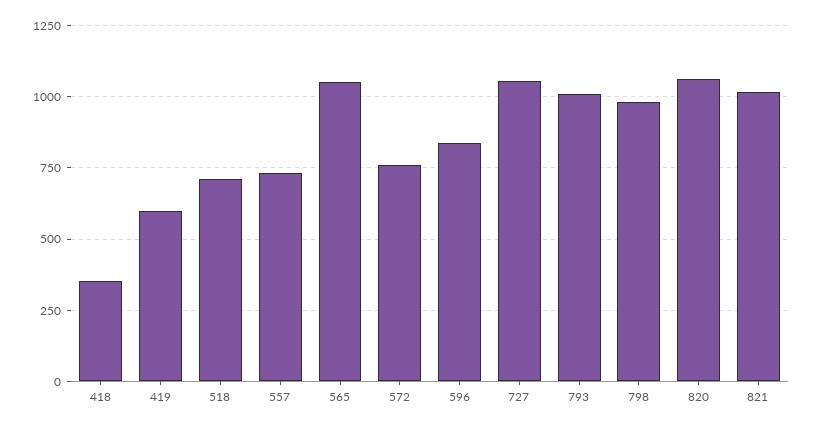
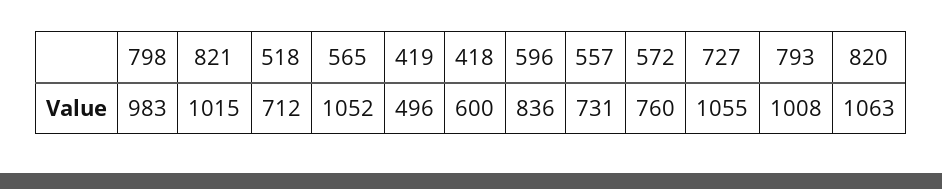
  {
-   "418": 350,
+   "418": 600,
-   "419": 600,
+   "419": 496,
    "518": 712,
    "557": 731,
    "565": 1052,
    "572": 760,
    "596": 836,
    "727": 1055,
    "793": 1008,
    "798": 983,
    "820": 1063,
    "821": 1015
  }

